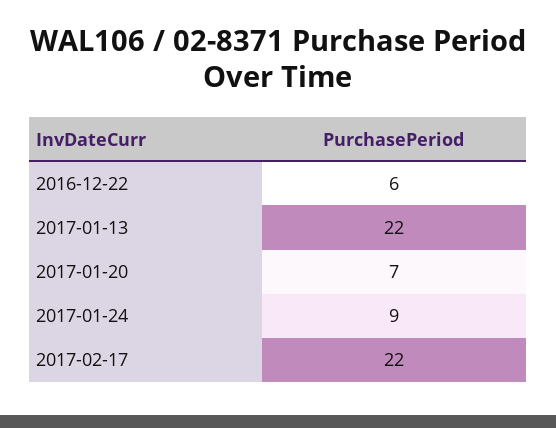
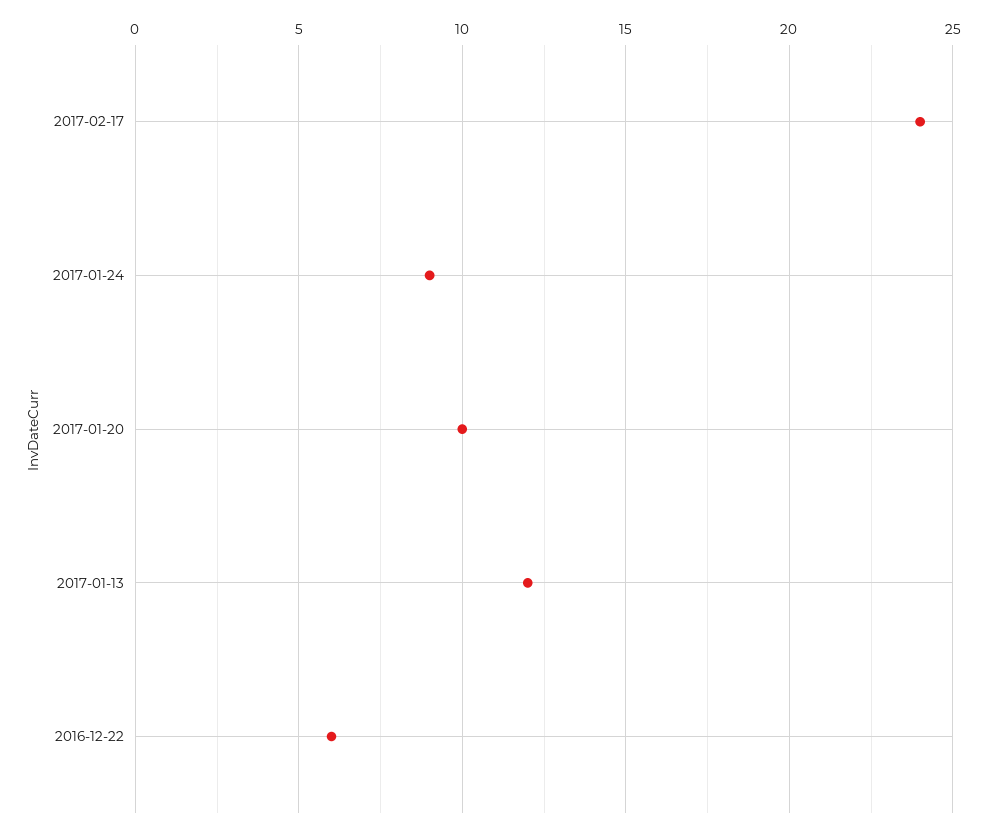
  {
    "2016-12-22": 6,
-   "2017-01-13": 22,
+   "2017-01-13": 12,
-   "2017-01-20": 7,
+   "2017-01-20": 10,
    "2017-01-24": 9,
-   "2017-02-17": 22
+   "2017-02-17": 24
  }

